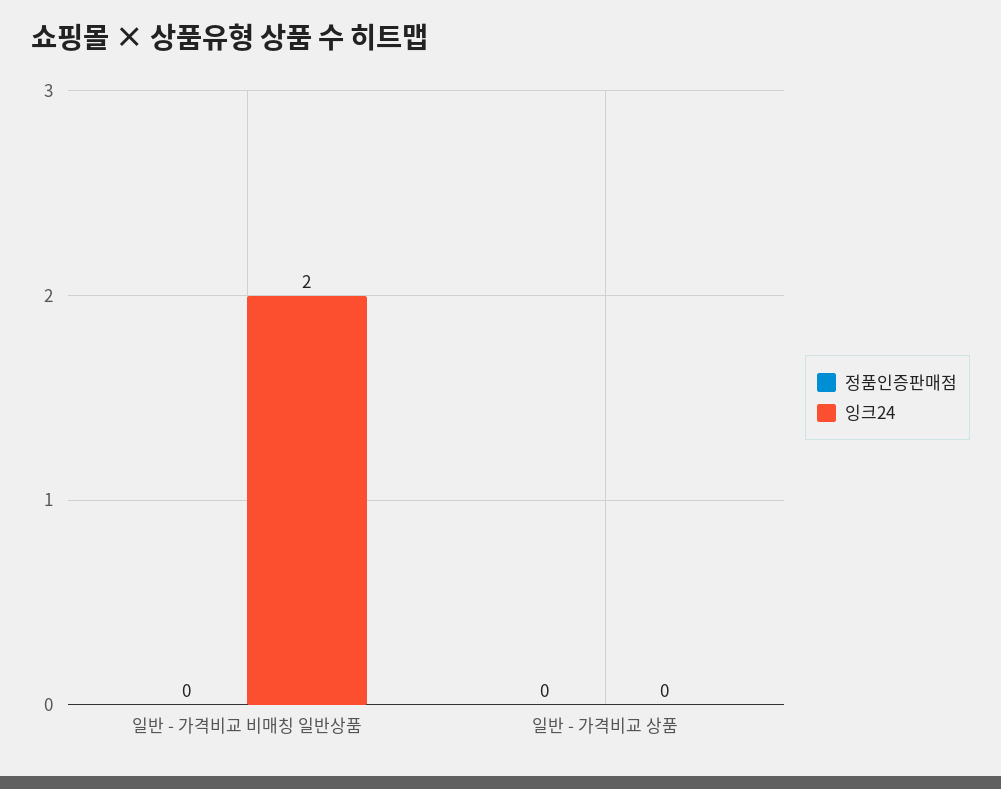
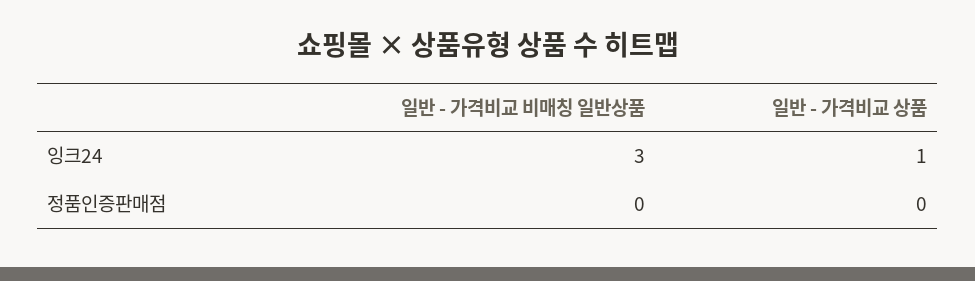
  {
    "정품인증판매점": {
      "일반 - 가격비교 비매칭 일반상품": 0,
      "일반 - 가격비교 상품": 0
    },
    "잉크24": {
-     "일반 - 가격비교 비매칭 일반상품": 2,
+     "일반 - 가격비교 비매칭 일반상품": 3,
-     "일반 - 가격비교 상품": 0
+     "일반 - 가격비교 상품": 1
    }
  }

